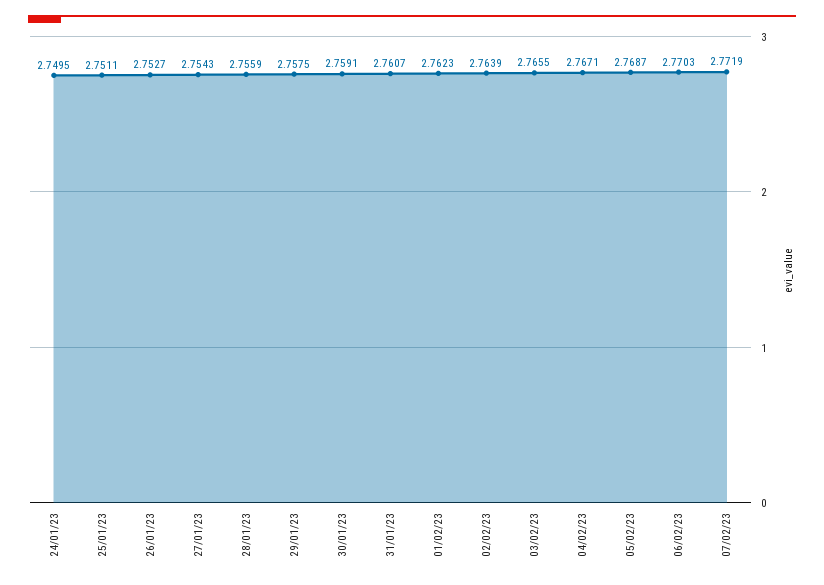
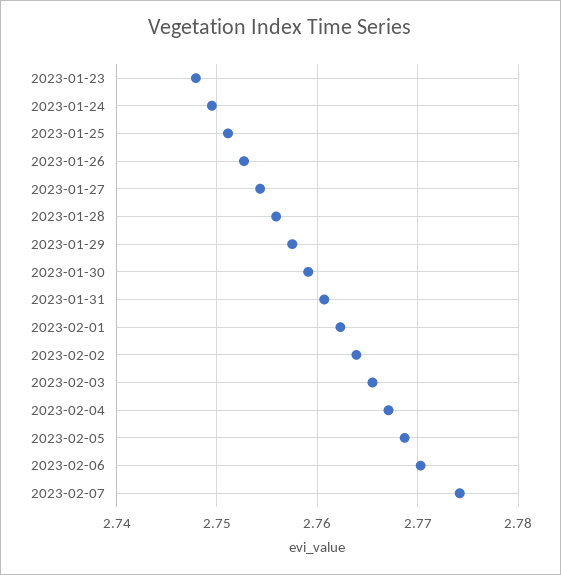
  {
    "24/01/23": 2.7495,
    "25/01/23": 2.7511,
    "26/01/23": 2.7527,
    "27/01/23": 2.7543,
    "28/01/23": 2.7559,
    "29/01/23": 2.7575,
    "30/01/23": 2.7591,
    "31/01/23": 2.7607,
    "01/02/23": 2.7623,
    "02/02/23": 2.7639,
    "03/02/23": 2.7655,
    "04/02/23": 2.7671,
    "05/02/23": 2.7687,
    "06/02/23": 2.7703,
-   "07/02/23": 2.7719
+   "07/02/23": 2.774,
+   "2023-01-23": 2.748
  }

